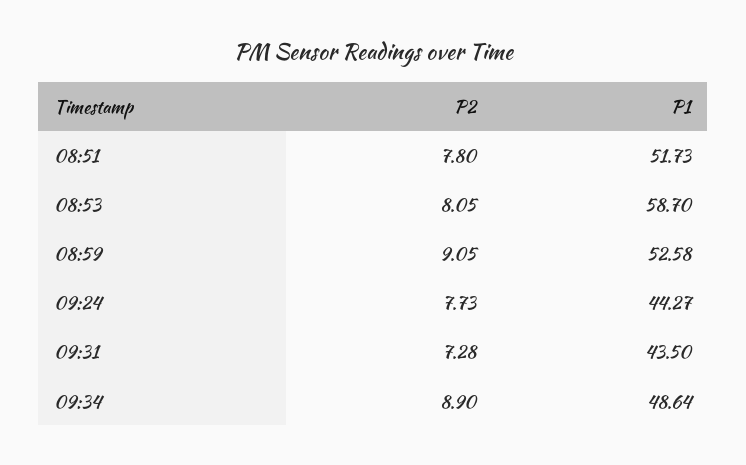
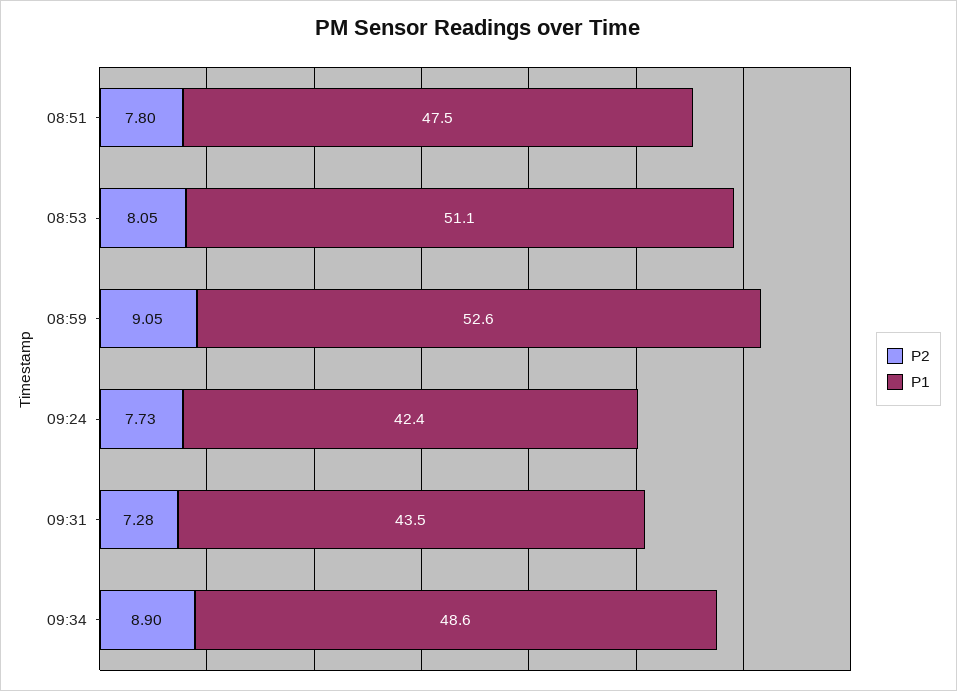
  {
    "P2": {
      "08:51": 7.8,
      "08:53": 8.05,
      "08:59": 9.05,
      "09:24": 7.73,
      "09:31": 7.28,
      "09:34": 8.9
    },
    "P1": {
-     "08:51": 51.73,
+     "08:51": 47.5,
-     "08:53": 58.7,
+     "08:53": 51.1,
      "08:59": 52.58,
-     "09:24": 44.27,
+     "09:24": 42.4,
      "09:31": 43.5,
      "09:34": 48.64
    }
  }

